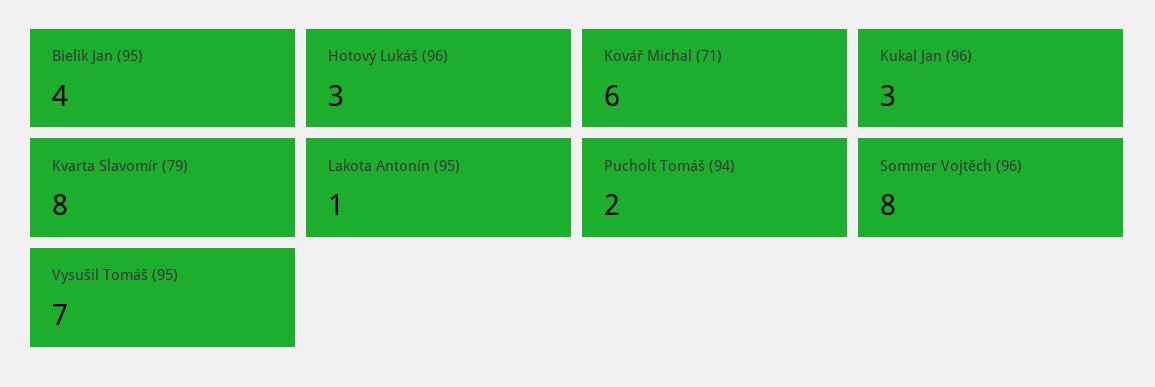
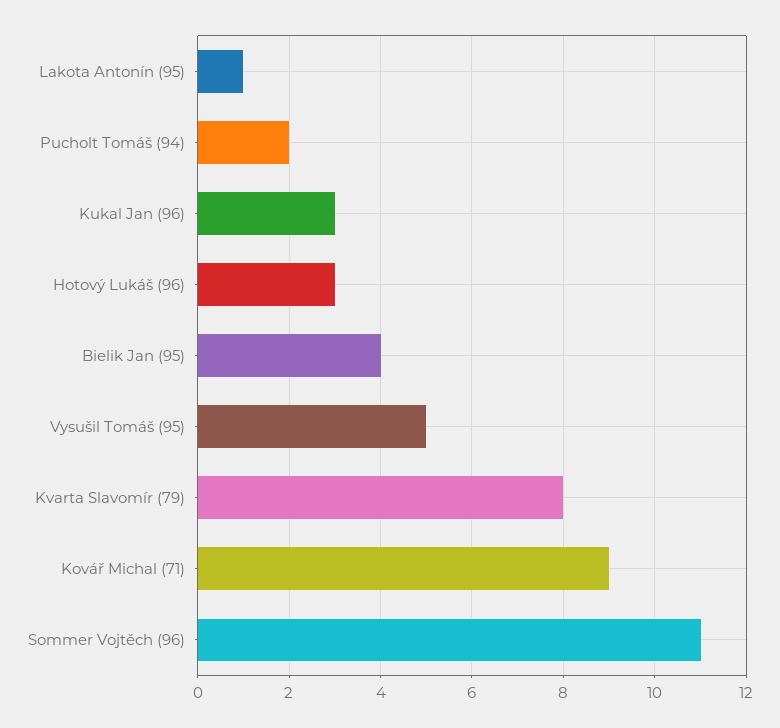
  {
    "Bielik Jan (95)": 4,
    "Hotový Lukáš (96)": 3,
-   "Kovář Michal (71)": 6,
+   "Kovář Michal (71)": 9,
    "Kukal Jan (96)": 3,
    "Kvarta Slavomír (79)": 8,
    "Lakota Antonín (95)": 1,
    "Pucholt Tomáš (94)": 2,
-   "Sommer Vojtěch (96)": 8,
+   "Sommer Vojtěch (96)": 11,
-   "Vysušil Tomáš (95)": 7
+   "Vysušil Tomáš (95)": 5
  }

